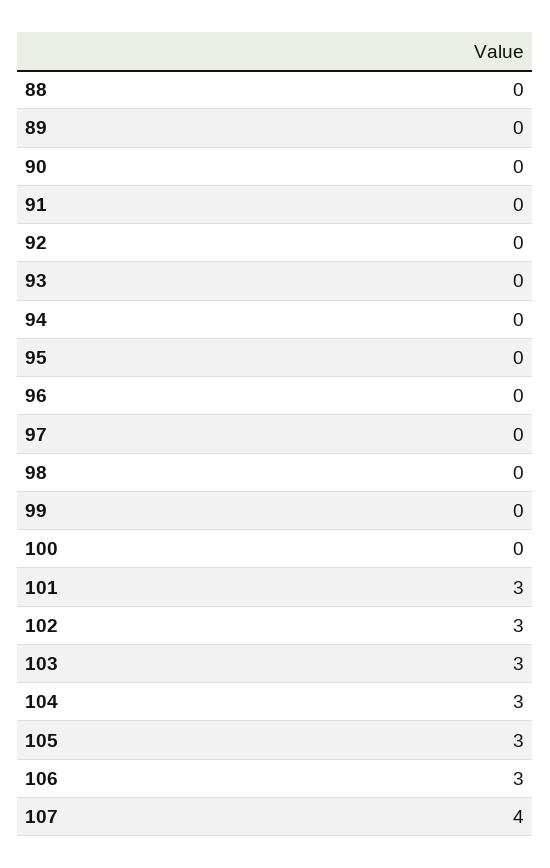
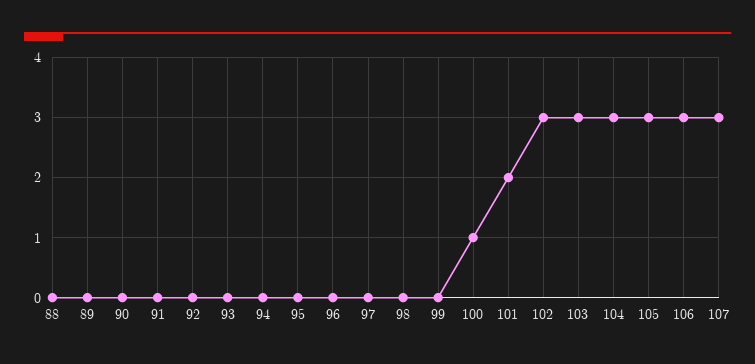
  {
    "88": 0,
    "89": 0,
    "90": 0,
    "91": 0,
    "92": 0,
    "93": 0,
    "94": 0,
    "95": 0,
    "96": 0,
    "97": 0,
    "98": 0,
    "99": 0,
-   "100": 0,
+   "100": 1,
-   "101": 3,
+   "101": 2,
    "102": 3,
    "103": 3,
    "104": 3,
    "105": 3,
    "106": 3,
-   "107": 4
+   "107": 3
  }

